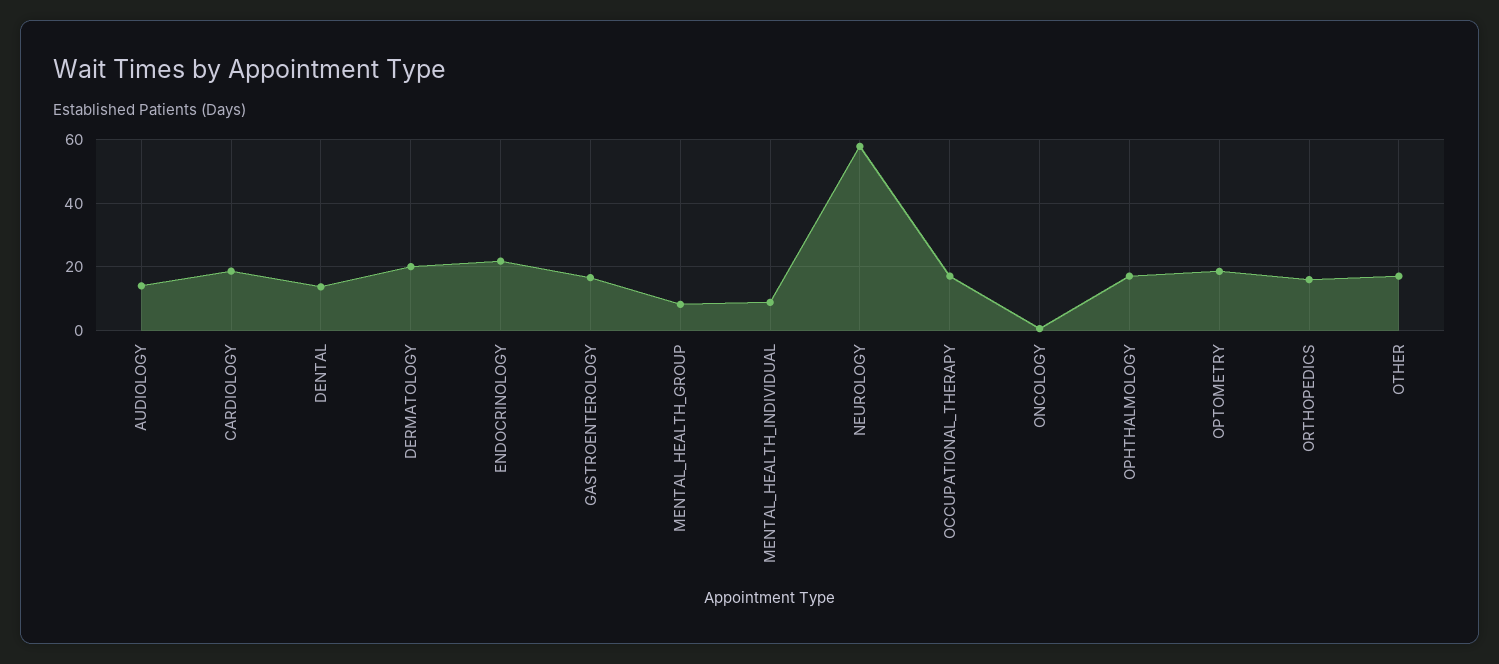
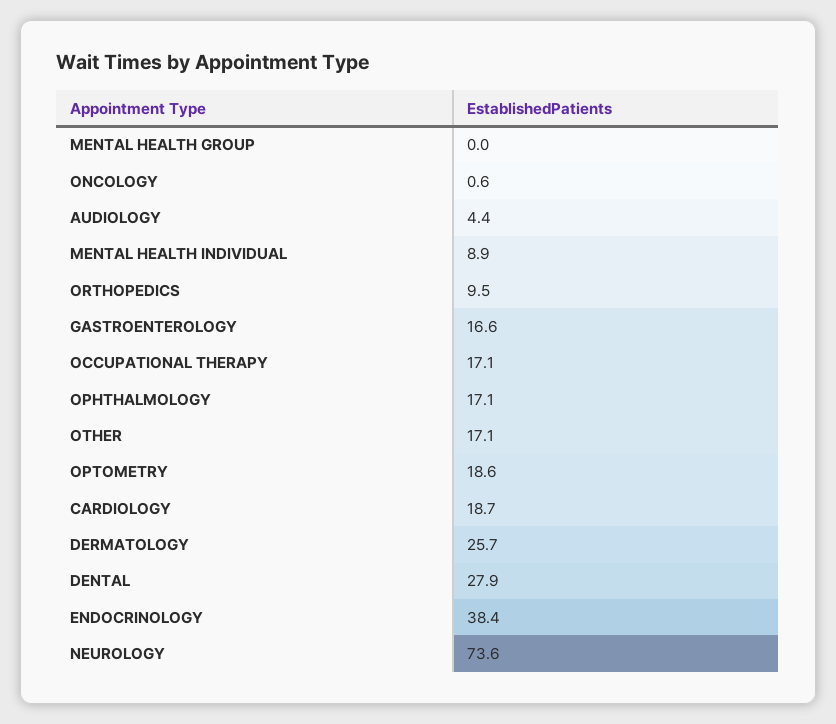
  {
-   "AUDIOLOGY": 14,
+   "AUDIOLOGY": 4.4,
    "CARDIOLOGY": 18.7,
-   "DENTAL": 14,
+   "DENTAL": 27.9,
-   "DERMATOLOGY": 20,
+   "DERMATOLOGY": 25.7,
-   "ENDOCRINOLOGY": 22,
+   "ENDOCRINOLOGY": 38.4,
    "GASTROENTEROLOGY": 16.6,
-   "MENTAL_HEALTH_GROUP": 8,
+   "MENTAL_HEALTH_GROUP": 0,
    "MENTAL_HEALTH_INDIVIDUAL": 8.9,
-   "NEUROLOGY": 58,
+   "NEUROLOGY": 73.6,
    "OCCUPATIONAL_THERAPY": 17.1,
    "ONCOLOGY": 0.6,
    "OPHTHALMOLOGY": 17.1,
    "OPTOMETRY": 18.6,
-   "ORTHOPEDICS": 16,
+   "ORTHOPEDICS": 9.5,
    "OTHER": 17.1
  }

